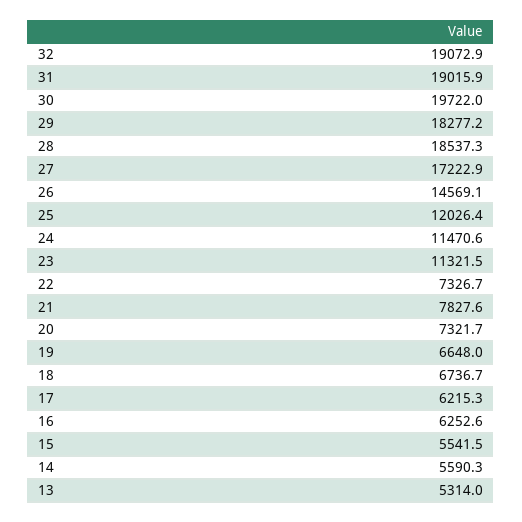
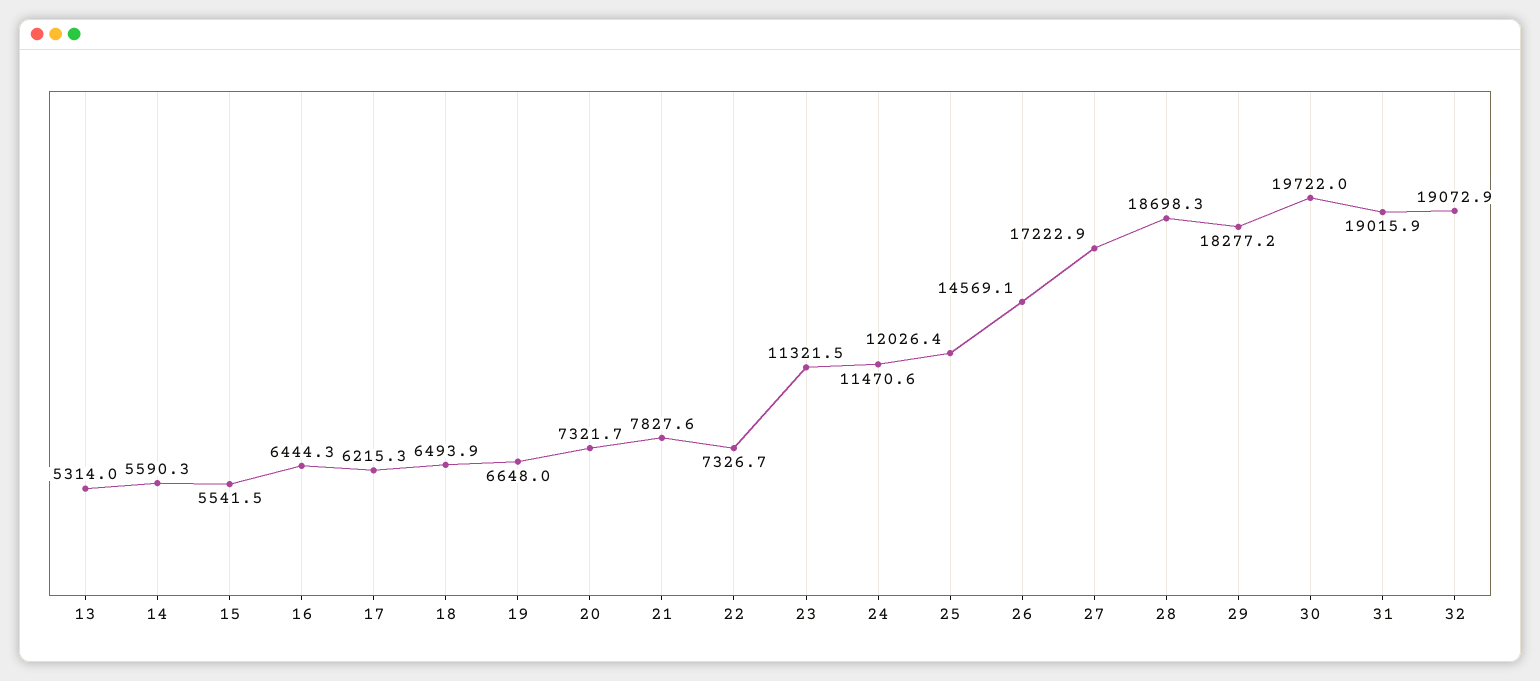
  {
    "32": 19072.9,
    "31": 19015.9,
    "30": 19722,
    "29": 18277.2,
-   "28": 18537.3,
+   "28": 18698.3,
    "27": 17222.9,
    "26": 14569.1,
    "25": 12026.4,
    "24": 11470.6,
    "23": 11321.5,
    "22": 7326.7,
    "21": 7827.6,
    "20": 7321.7,
    "19": 6648,
-   "18": 6736.7,
+   "18": 6493.9,
    "17": 6215.3,
-   "16": 6252.6,
+   "16": 6444.3,
    "15": 5541.5,
    "14": 5590.3,
    "13": 5314
  }

